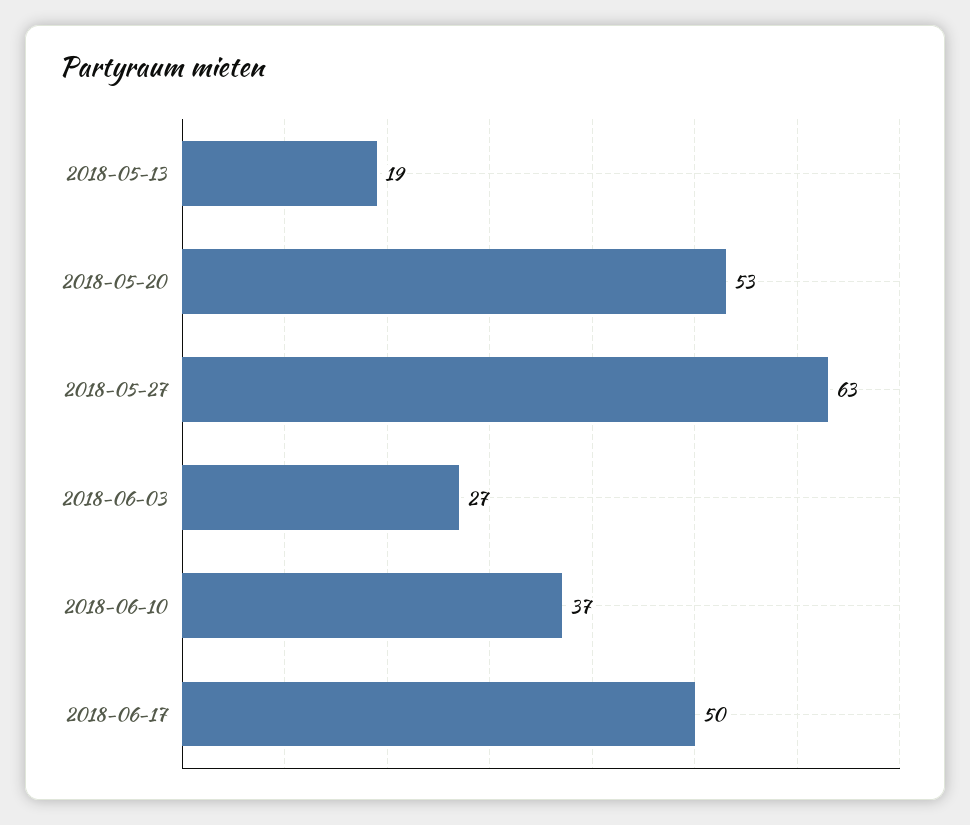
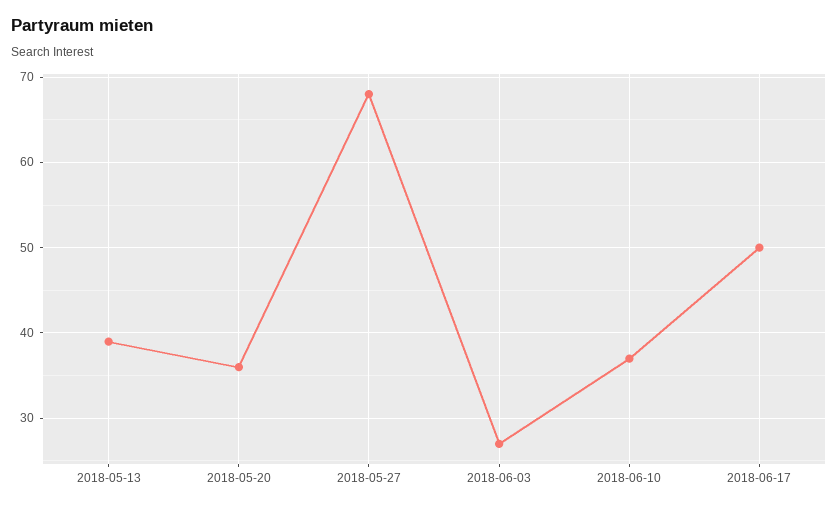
  {
-   "2018-05-13": 19,
+   "2018-05-13": 39,
-   "2018-05-20": 53,
+   "2018-05-20": 36,
-   "2018-05-27": 63,
+   "2018-05-27": 68,
    "2018-06-03": 27,
    "2018-06-10": 37,
    "2018-06-17": 50
  }

